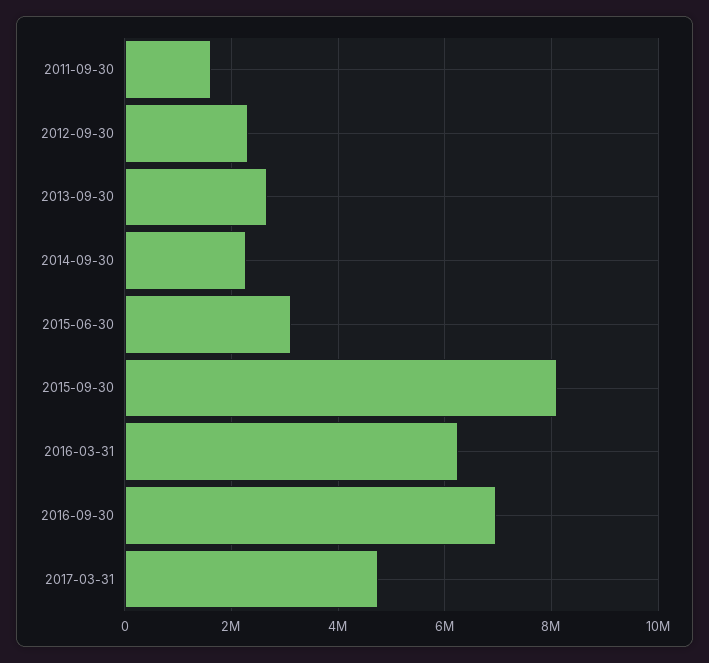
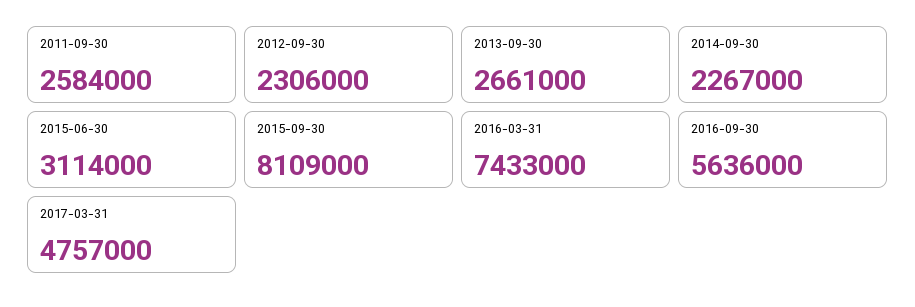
  {
-   "2011-09-30": 1600000,
+   "2011-09-30": 2584000,
    "2012-09-30": 2306000,
    "2013-09-30": 2661000,
    "2014-09-30": 2267000,
    "2015-06-30": 3114000,
    "2015-09-30": 8109000,
-   "2016-03-31": 6200000,
+   "2016-03-31": 7433000,
-   "2016-09-30": 7000000,
+   "2016-09-30": 5636000,
    "2017-03-31": 4757000
  }

